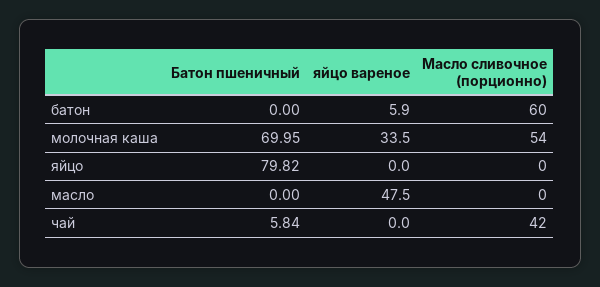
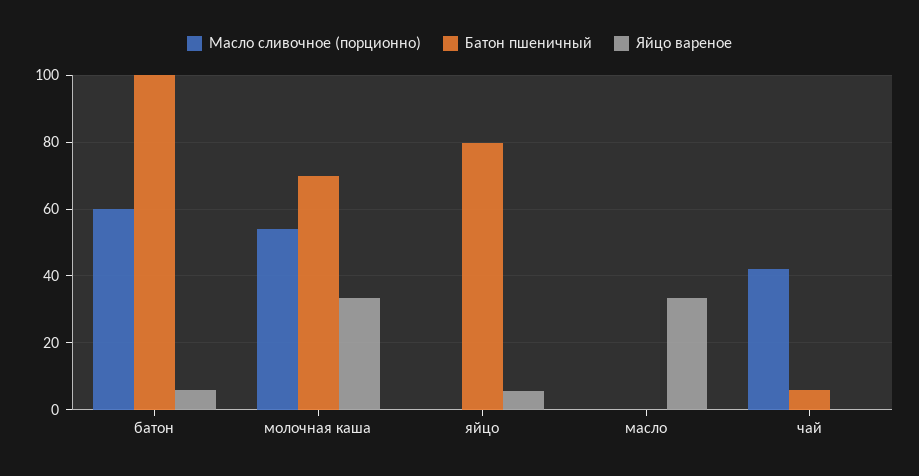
  {
    "Батон пшеничный": {
-     "батон": 0,
+     "батон": 100,
      "молочная каша": 69.95,
      "яйцо": 79.82,
      "масло": 0,
      "чай": 5.84
    },
    "яйцо вареное": {
      "батон": 5.9,
      "молочная каша": 33.5,
-     "яйцо": 0,
+     "яйцо": 6,
-     "масло": 47.5,
+     "масло": 34,
      "чай": 0
    },
    "Масло сливочное (порционно)": {
      "батон": 60,
      "молочная каша": 54,
      "яйцо": 0,
      "масло": 0,
      "чай": 42
    }
  }

